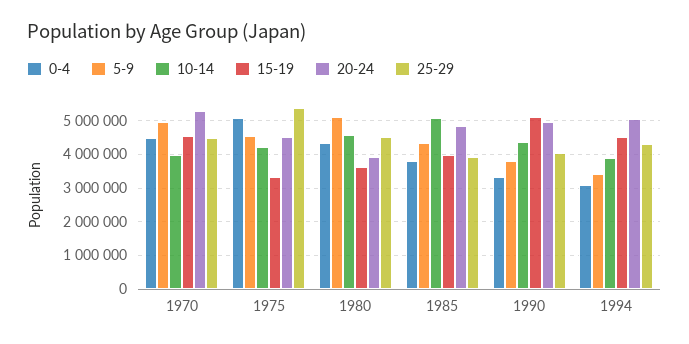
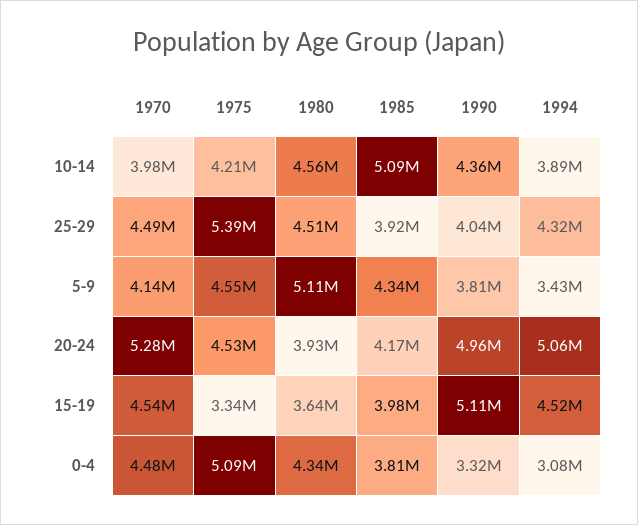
  {
    "0-4": {
      "1970": 4480000,
      "1975": 5090000,
      "1980": 4340000,
      "1985": 3810000,
      "1990": 3320000,
      "1994": 3080000
    },
    "5-9": {
-     "1970": 5000000,
+     "1970": 4140000,
      "1975": 4550000,
      "1980": 5110000,
      "1985": 4340000,
      "1990": 3810000,
      "1994": 3430000
    },
    "10-14": {
      "1970": 3980000,
      "1975": 4210000,
      "1980": 4560000,
      "1985": 5090000,
      "1990": 4360000,
      "1994": 3890000
    },
    "15-19": {
      "1970": 4540000,
      "1975": 3340000,
      "1980": 3640000,
      "1985": 3980000,
      "1990": 5110000,
      "1994": 4520000
    },
    "20-24": {
      "1970": 5280000,
      "1975": 4530000,
      "1980": 3930000,
-     "1985": 4800000,
+     "1985": 4170000,
      "1990": 4960000,
      "1994": 5060000
    },
    "25-29": {
      "1970": 4490000,
      "1975": 5390000,
      "1980": 4510000,
      "1985": 3920000,
      "1990": 4040000,
      "1994": 4320000
    }
  }

